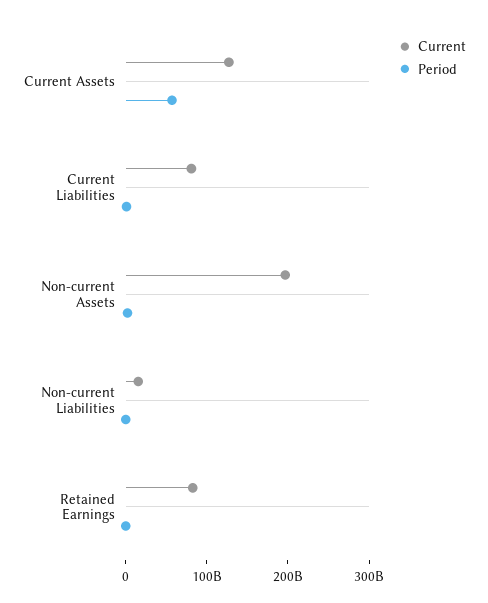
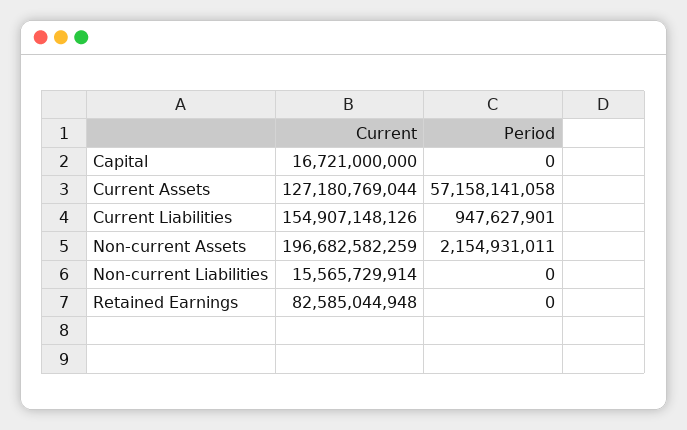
  {
    "Current": {
      "Current Assets": 127180769044,
-     "Current Liabilities": 80000000000,
+     "Current Liabilities": 154907148126,
      "Non-current Assets": 196682582259,
      "Non-current Liabilities": 15565729914,
-     "Retained Earnings": 82585044948
+     "Retained Earnings": 82585044948,
+     "Capital": 16721000000
    },
    "Period": {
      "Current Assets": 57158141058,
      "Current Liabilities": 947627901,
      "Non-current Assets": 2154931011,
      "Non-current Liabilities": 0,
-     "Retained Earnings": 0
+     "Retained Earnings": 0,
+     "Capital": 0
    }
  }

